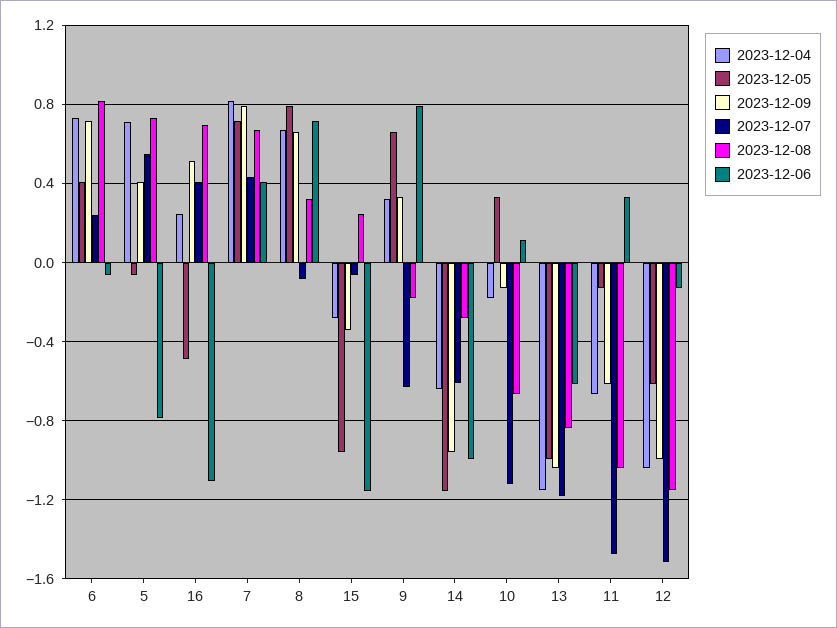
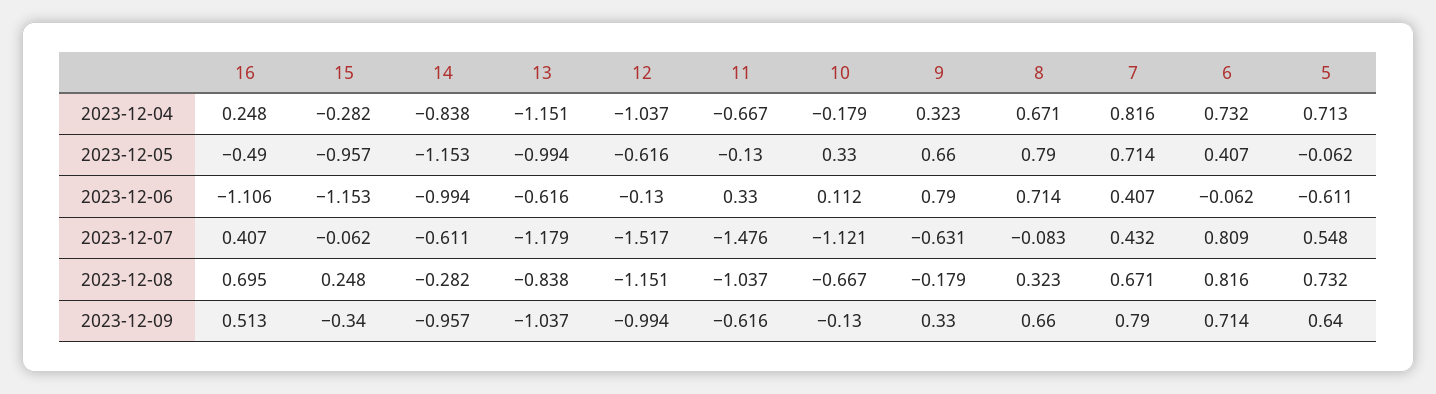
  {
    "2023-12-04": {
      "6": 0.732,
      "5": 0.713,
      "16": 0.248,
      "7": 0.816,
      "8": 0.671,
      "15": -0.282,
      "9": 0.323,
-     "14": -0.65,
+     "14": -0.838,
      "10": -0.179,
      "13": -1.151,
      "11": -0.667,
      "12": -1.037
    },
    "2023-12-05": {
      "6": 0.407,
      "5": -0.062,
      "16": -0.49,
      "7": 0.714,
      "8": 0.79,
      "15": -0.957,
      "9": 0.66,
      "14": -1.153,
      "10": 0.33,
      "13": -0.994,
      "11": -0.13,
      "12": -0.616
    },
    "2023-12-09": {
      "6": 0.714,
-     "5": 0.4,
+     "5": 0.64,
      "16": 0.513,
      "7": 0.79,
      "8": 0.66,
      "15": -0.34,
      "9": 0.33,
      "14": -0.957,
      "10": -0.13,
      "13": -1.037,
      "11": -0.616,
      "12": -0.994
    },
    "2023-12-07": {
-     "6": 0.25,
+     "6": 0.809,
      "5": 0.548,
      "16": 0.407,
      "7": 0.432,
      "8": -0.083,
      "15": -0.062,
      "9": -0.631,
      "14": -0.611,
      "10": -1.121,
      "13": -1.179,
      "11": -1.476,
      "12": -1.517
    },
    "2023-12-08": {
      "6": 0.816,
      "5": 0.732,
      "16": 0.695,
      "7": 0.671,
      "8": 0.323,
      "15": 0.248,
      "9": -0.179,
      "14": -0.282,
      "10": -0.667,
      "13": -0.838,
      "11": -1.037,
      "12": -1.151
    },
    "2023-12-06": {
      "6": -0.062,
-     "5": -0.8,
+     "5": -0.611,
      "16": -1.106,
      "7": 0.407,
      "8": 0.714,
      "15": -1.153,
      "9": 0.79,
      "14": -0.994,
      "10": 0.112,
      "13": -0.616,
      "11": 0.33,
      "12": -0.13
    }
  }

